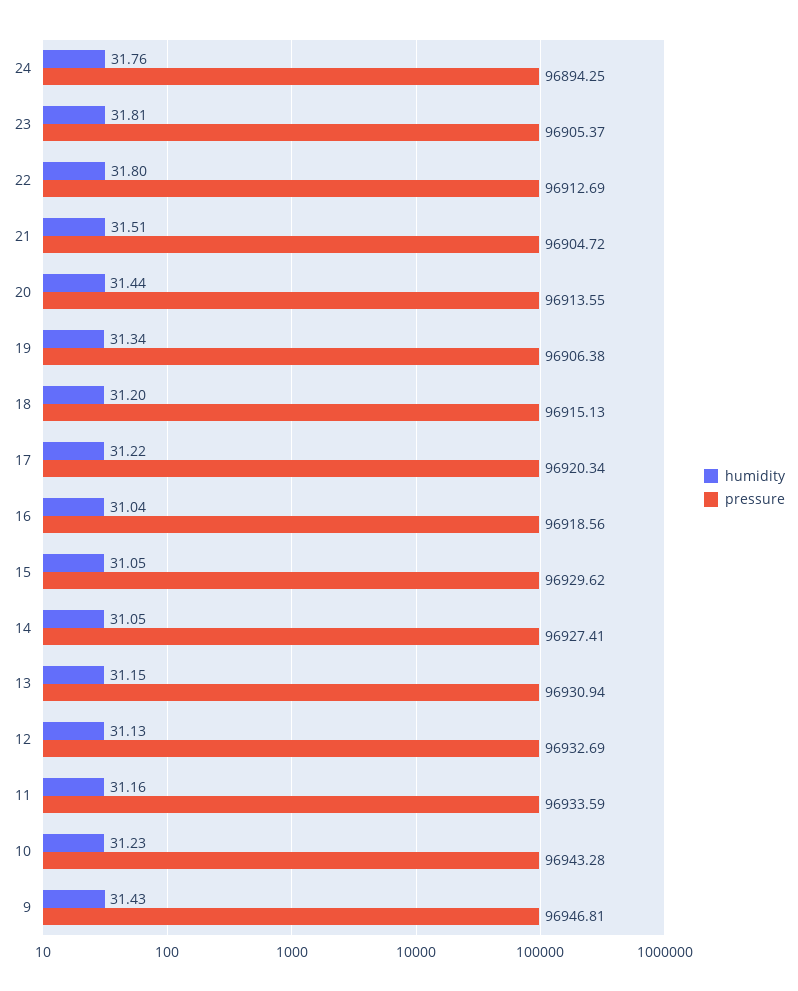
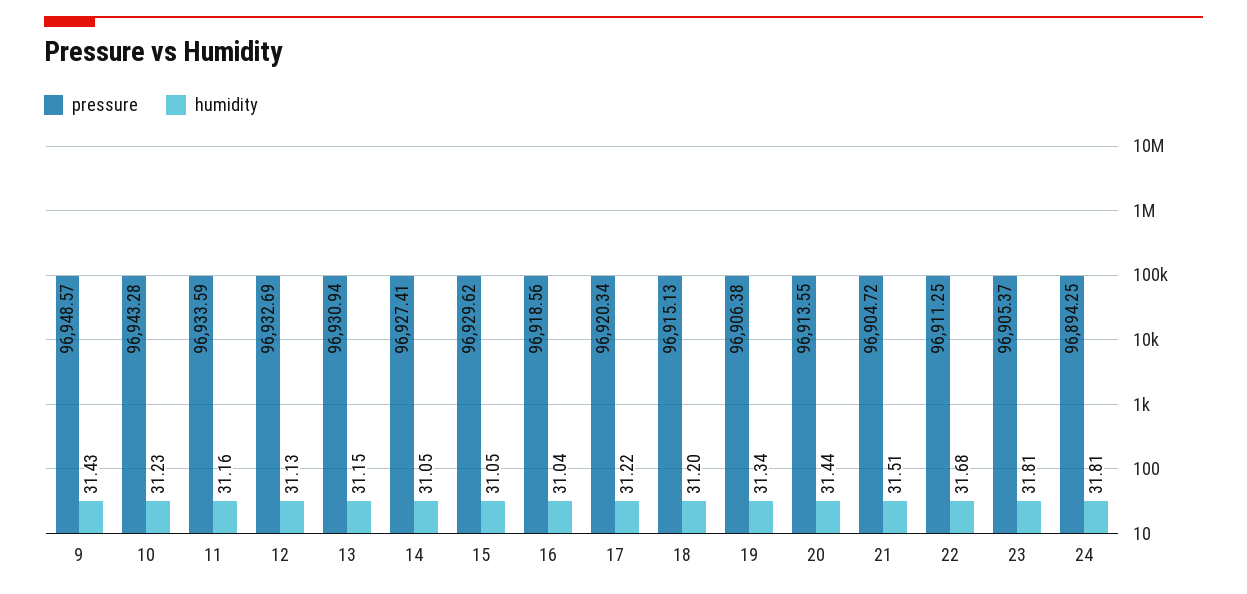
  {
    "humidity": {
-     "24": 31.76,
+     "24": 31.81,
      "23": 31.81,
-     "22": 31.8,
+     "22": 31.68,
      "21": 31.51,
      "20": 31.44,
      "19": 31.34,
      "18": 31.2,
      "17": 31.22,
      "16": 31.04,
      "15": 31.05,
      "14": 31.05,
      "13": 31.15,
      "12": 31.13,
      "11": 31.16,
      "10": 31.23,
      "9": 31.43
    },
    "pressure": {
      "24": 96894.25,
      "23": 96905.37,
-     "22": 96912.69,
+     "22": 96911.25,
      "21": 96904.72,
      "20": 96913.55,
      "19": 96906.38,
      "18": 96915.13,
      "17": 96920.34,
      "16": 96918.56,
      "15": 96929.62,
      "14": 96927.41,
      "13": 96930.94,
      "12": 96932.69,
      "11": 96933.59,
      "10": 96943.28,
-     "9": 96946.81
+     "9": 96948.57
    }
  }

